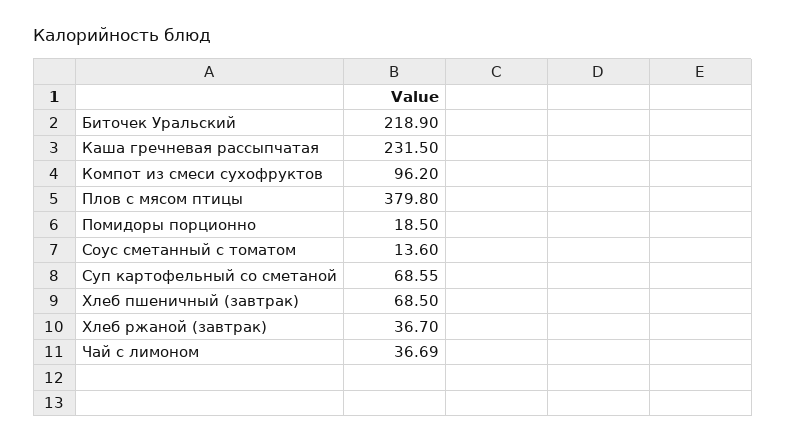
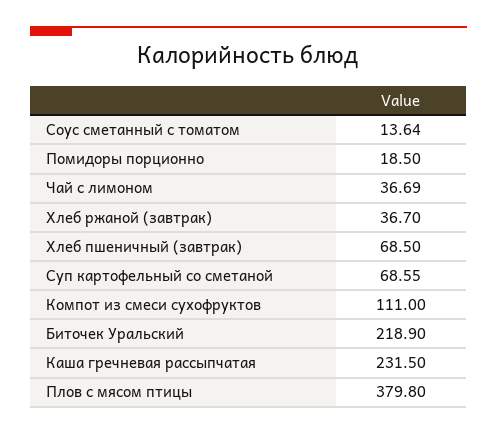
  {
    "Биточек Уральский": 218.9,
    "Каша гречневая рассыпчатая": 231.5,
-   "Компот из смеси сухофруктов": 96.2,
+   "Компот из смеси сухофруктов": 111,
    "Плов с мясом птицы": 379.8,
    "Помидоры порционно": 18.5,
-   "Соус сметанный с томатом": 13.6,
+   "Соус сметанный с томатом": 13.64,
    "Суп картофельный со сметаной": 68.55,
    "Хлеб пшеничный (завтрак)": 68.5,
    "Хлеб ржаной (завтрак)": 36.7,
    "Чай с лимоном": 36.69
  }

